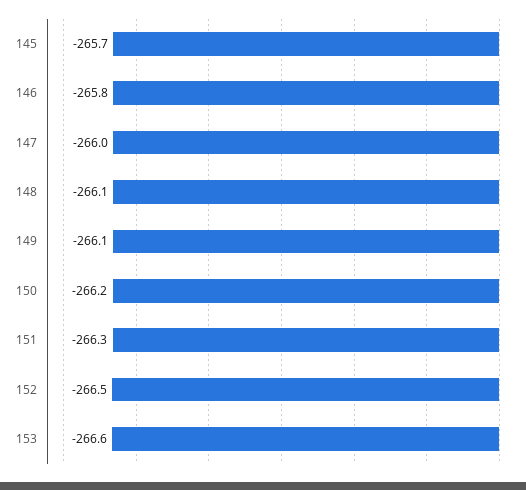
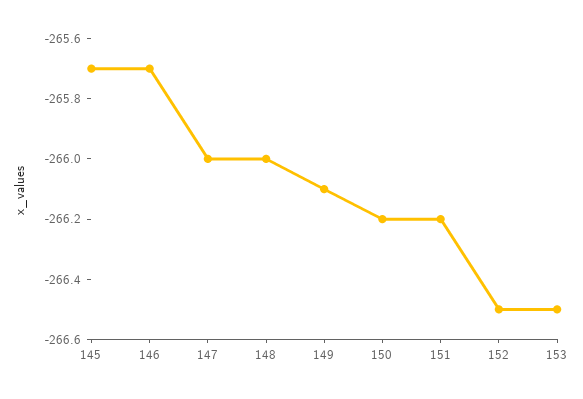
  {
    "145": -265.7,
-   "146": -265.8,
+   "146": -265.7,
    "147": -266,
-   "148": -266.1,
+   "148": -266,
    "149": -266.1,
    "150": -266.2,
-   "151": -266.3,
+   "151": -266.2,
    "152": -266.5,
-   "153": -266.6
+   "153": -266.5
  }

